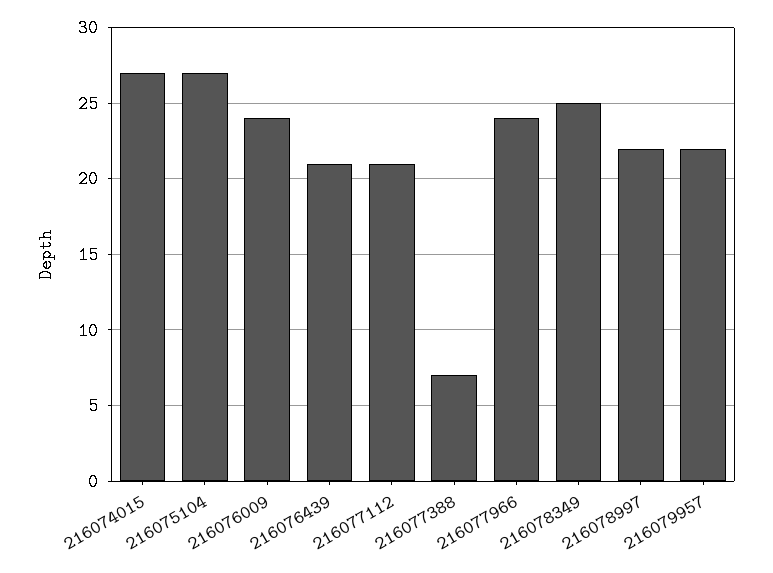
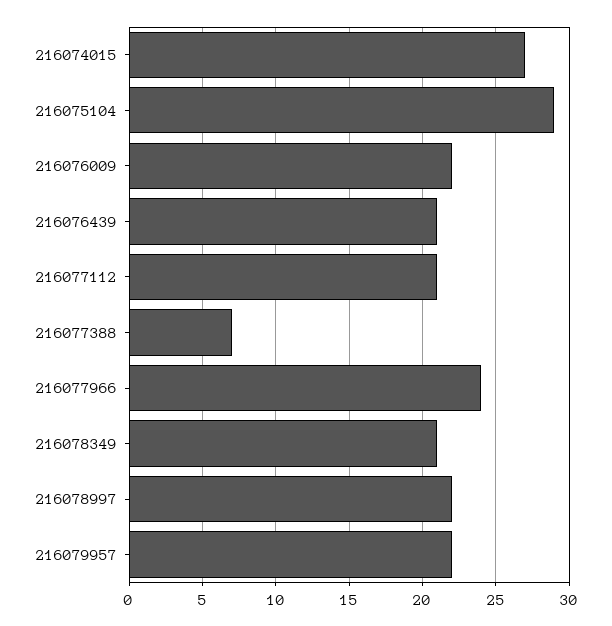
  {
    "216074015": 27,
-   "216075104": 27,
+   "216075104": 29,
-   "216076009": 24,
+   "216076009": 22,
    "216076439": 21,
    "216077112": 21,
    "216077388": 7,
    "216077966": 24,
-   "216078349": 25,
+   "216078349": 21,
    "216078997": 22,
    "216079957": 22
  }

